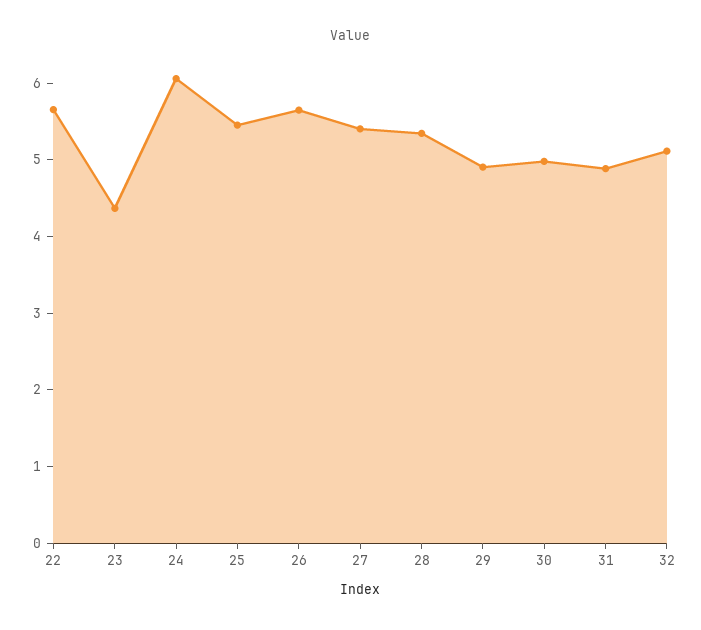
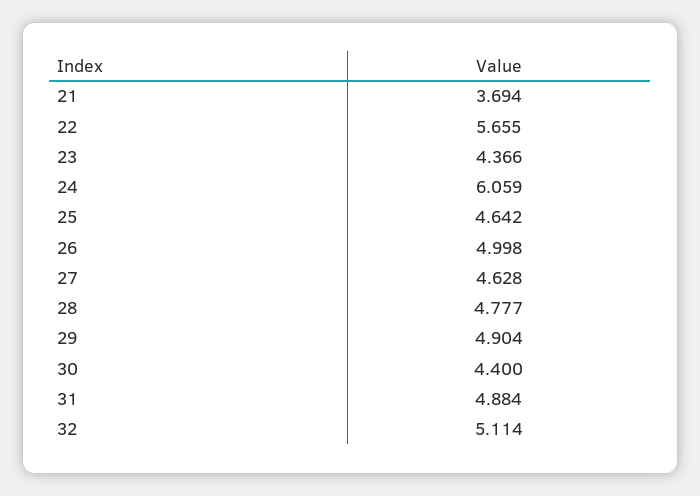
  {
    "22": 5.655,
    "23": 4.366,
    "24": 6.059,
-   "25": 5.4,
+   "25": 4.642,
-   "26": 5.6,
+   "26": 4.998,
-   "27": 5.4,
+   "27": 4.628,
-   "28": 5.4,
+   "28": 4.777,
    "29": 4.904,
-   "30": 5,
+   "30": 4.4,
    "31": 4.884,
-   "32": 5.114
+   "32": 5.114,
+   "21": 3.694
  }

